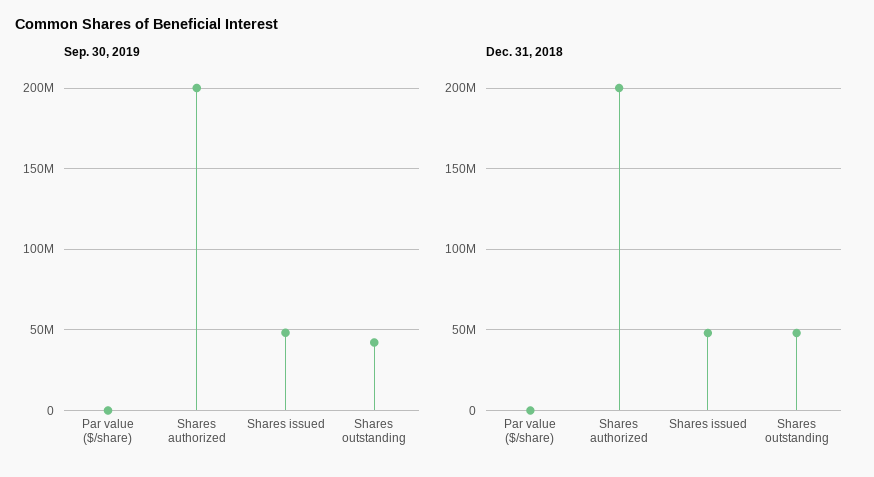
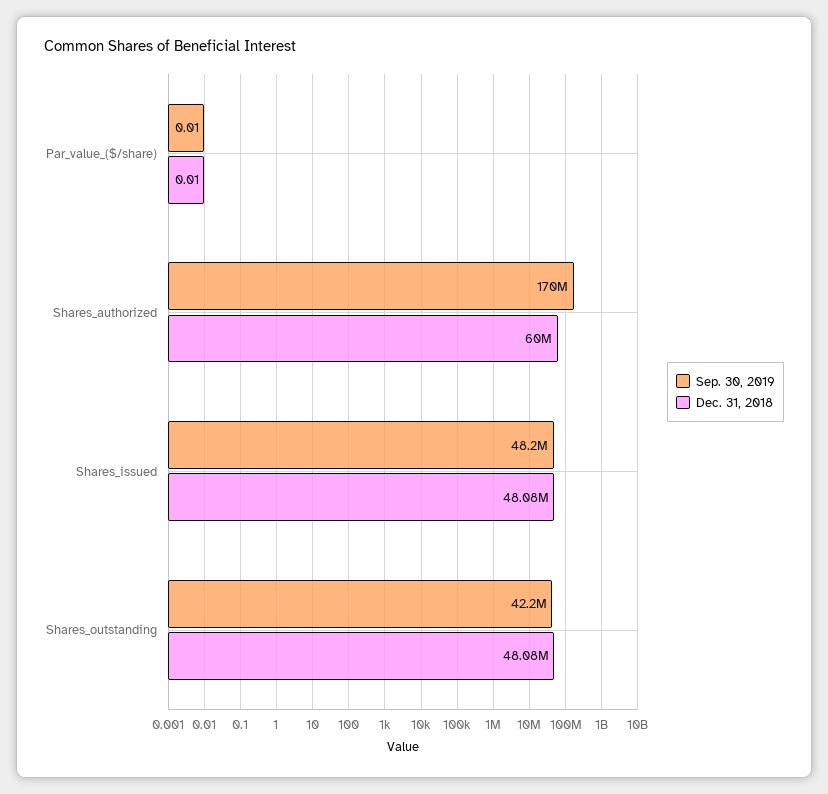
  {
    "Sep. 30, 2019": {
      "Par value ($/share)": 0.01,
-     "Shares authorized": 200000000,
+     "Shares authorized": 170000000,
      "Shares issued": 48200000,
      "Shares outstanding": 42200000
    },
    "Dec. 31, 2018": {
      "Par value ($/share)": 0.01,
-     "Shares authorized": 200000000,
+     "Shares authorized": 60000000,
      "Shares issued": 48080000,
      "Shares outstanding": 48080000
    }
  }

